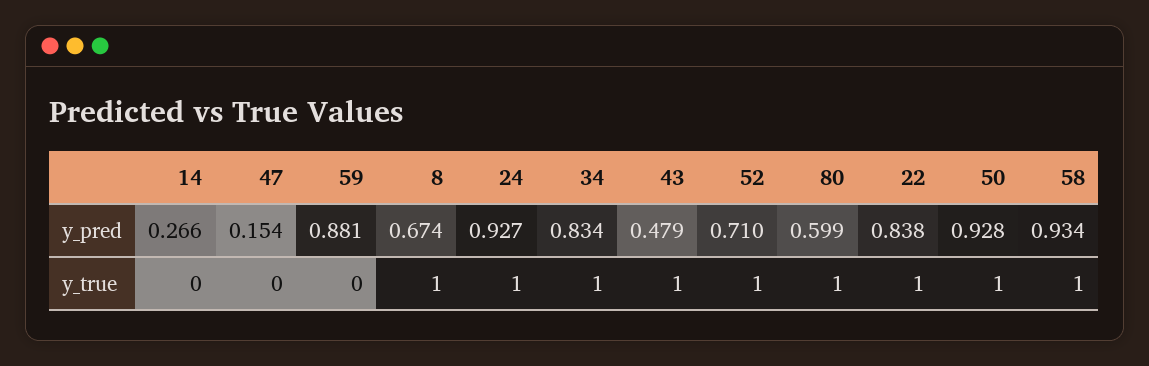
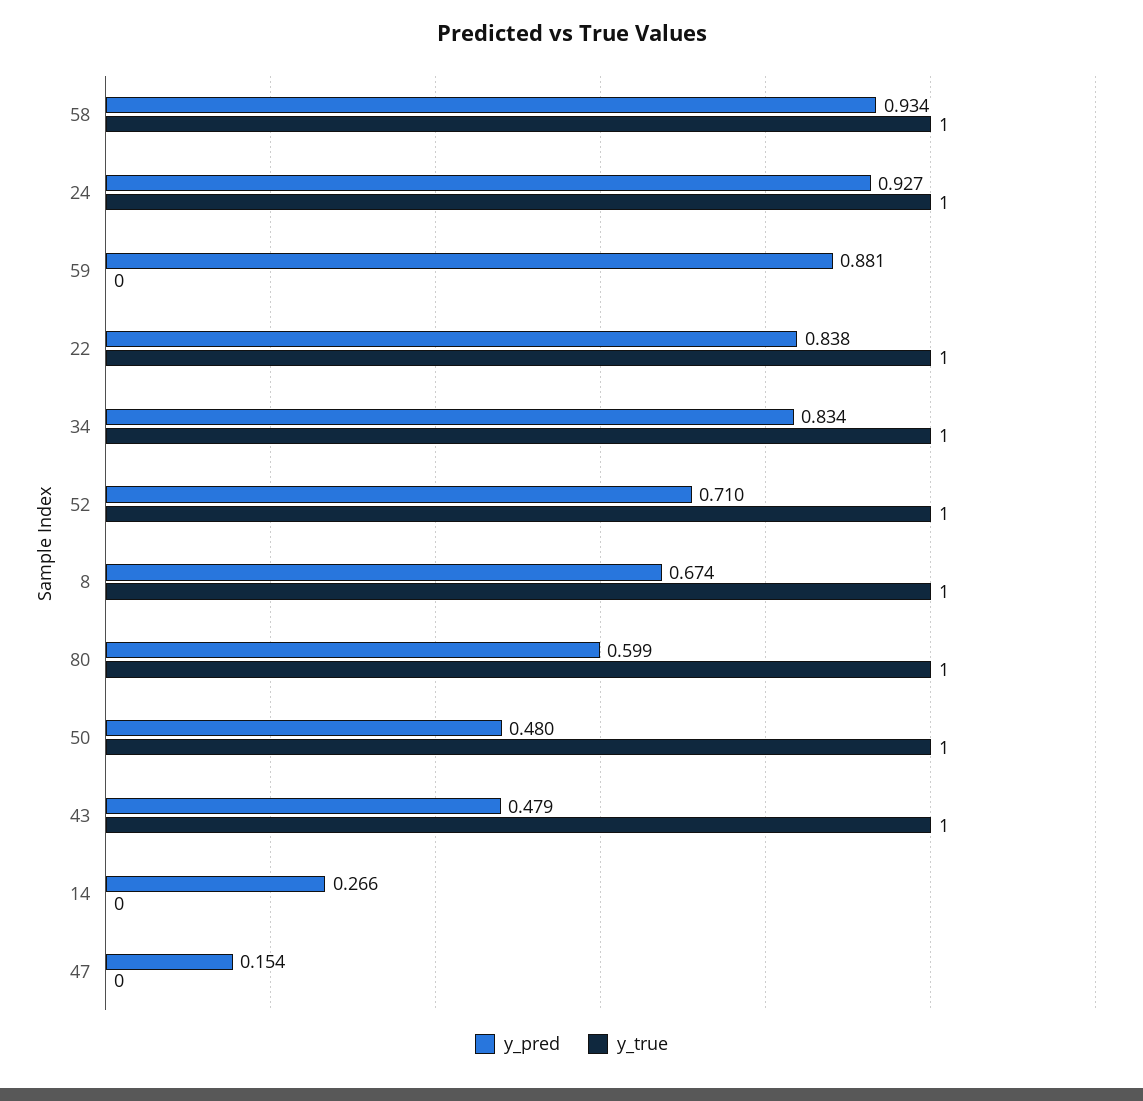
  {
    "y_pred": {
      "14": 0.266,
      "47": 0.154,
      "59": 0.881,
      "8": 0.674,
      "24": 0.927,
      "34": 0.834,
      "43": 0.479,
      "52": 0.71,
      "80": 0.599,
      "22": 0.838,
-     "50": 0.928,
+     "50": 0.48,
      "58": 0.934
    },
    "y_true": {
      "14": 0,
      "47": 0,
      "59": 0,
      "8": 1,
      "24": 1,
      "34": 1,
      "43": 1,
      "52": 1,
      "80": 1,
      "22": 1,
      "50": 1,
      "58": 1
    }
  }

